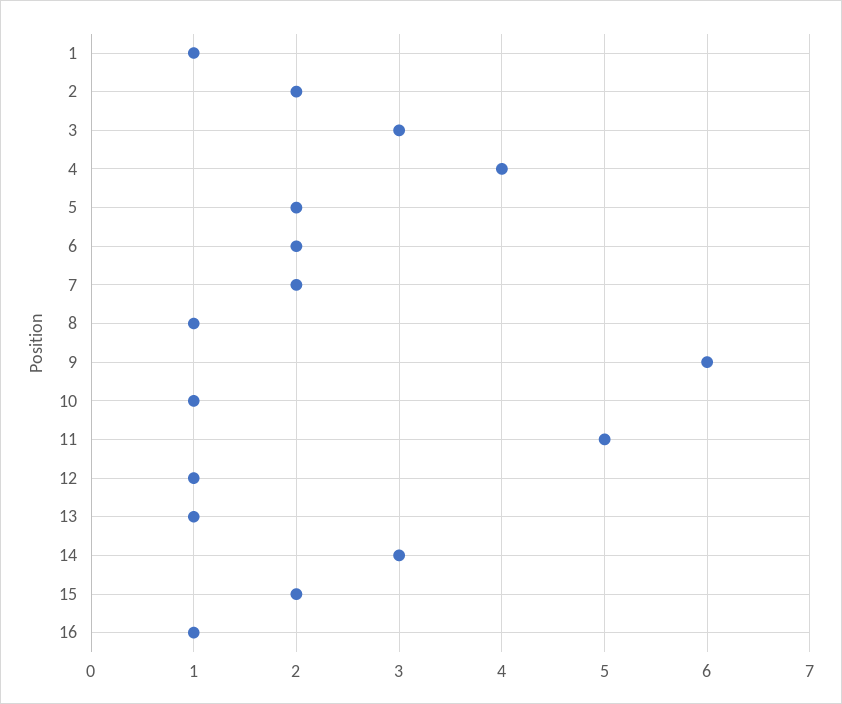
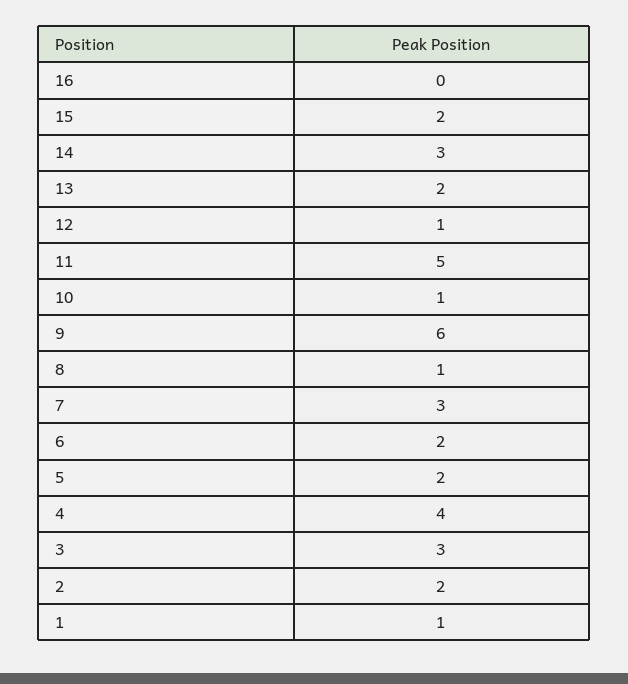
  {
    "1": 1,
    "2": 2,
    "3": 3,
    "4": 4,
    "5": 2,
    "6": 2,
-   "7": 2,
+   "7": 3,
    "8": 1,
    "9": 6,
    "10": 1,
    "11": 5,
    "12": 1,
-   "13": 1,
+   "13": 2,
    "14": 3,
    "15": 2,
-   "16": 1
+   "16": 0
  }

